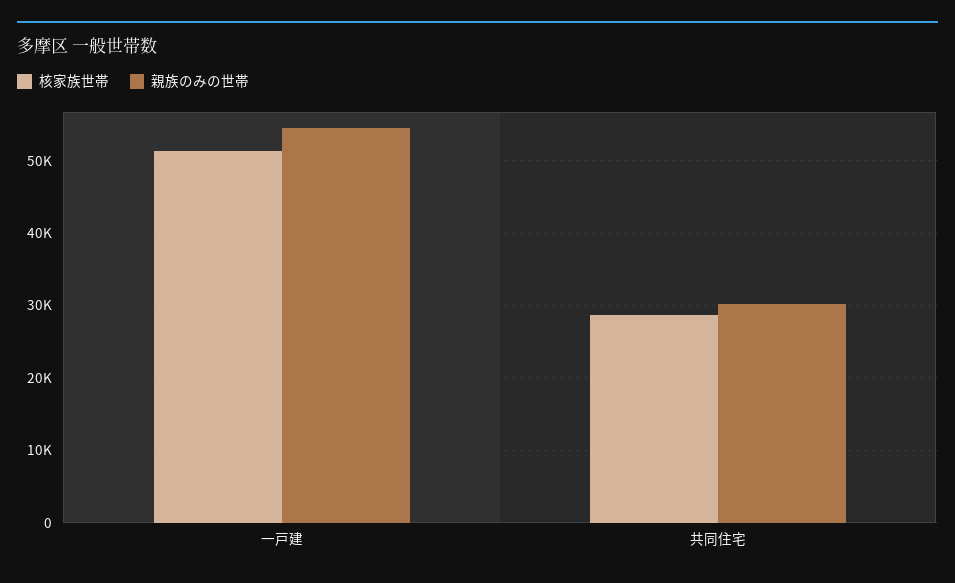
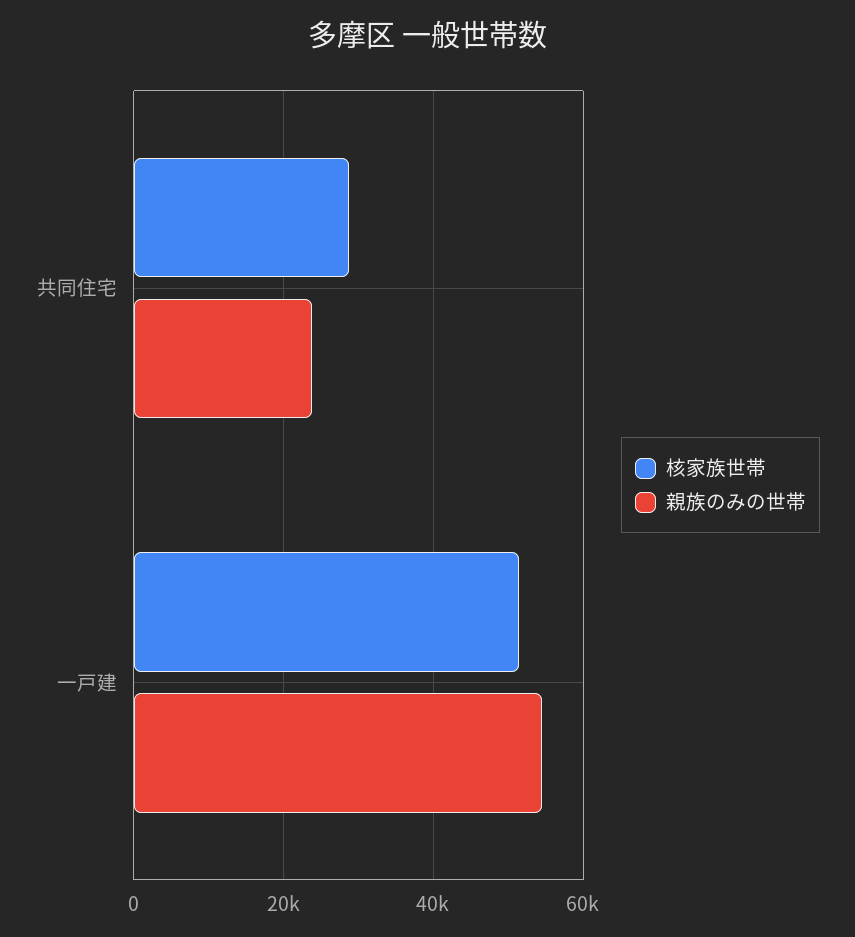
  {
    "核家族世帯": {
      "一戸建": 51000,
      "共同住宅": 29000
    },
    "親族のみの世帯": {
      "一戸建": 55000,
-     "共同住宅": 30000
+     "共同住宅": 24000
    }
  }

